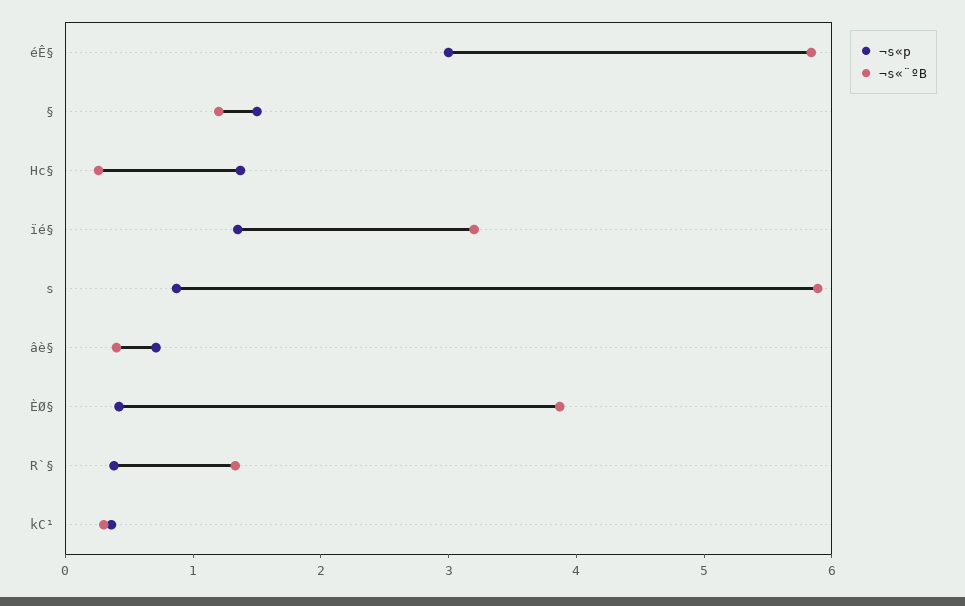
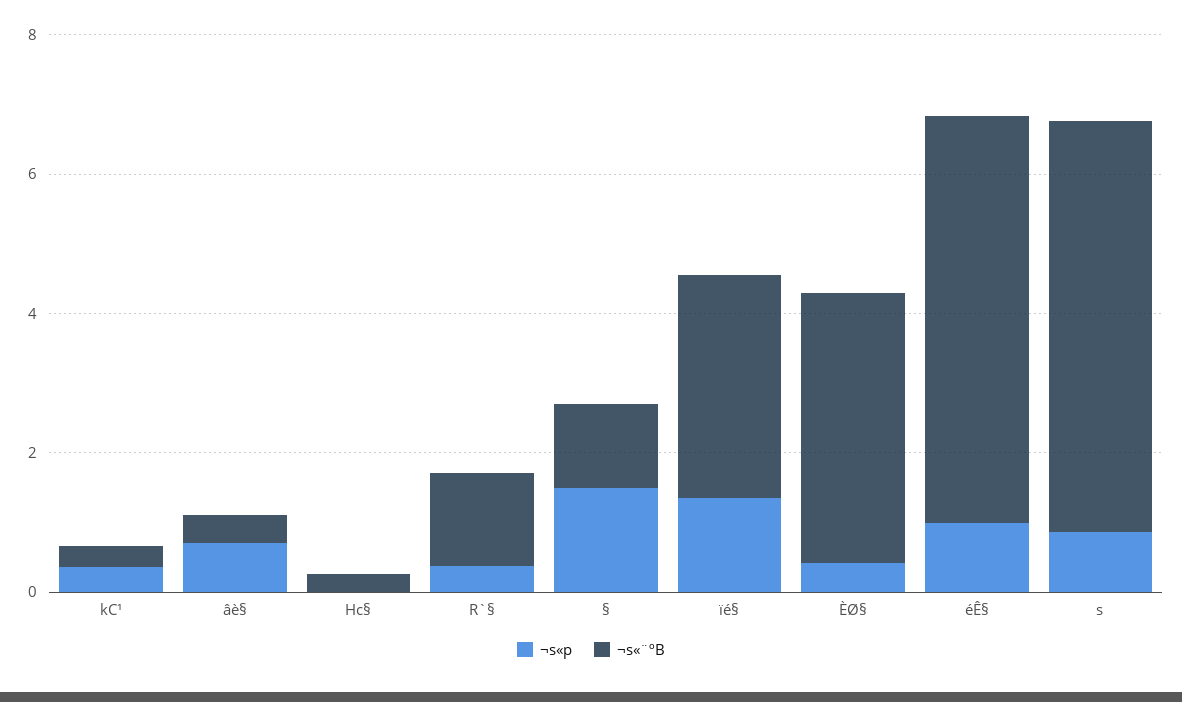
  {
    "¬s«p": {
-     "éÊ§": 3,
+     "éÊ§": 1,
      "§": 1.6,
-     "Hc§": 1.4,
+     "Hc§": 0,
      "ïé§": 1.4,
      "s": 0.8,
      "âè§": 0.8,
      "ÈØ§": 0.4,
      "R`§": 0.4,
      "kC¹": 0.4
    },
    "¬s«¨ºB": {
      "éÊ§": 5.8,
      "§": 1.2,
      "Hc§": 0.2,
      "ïé§": 3.2,
      "s": 5.8,
      "âè§": 0.4,
      "ÈØ§": 3.8,
      "R`§": 1.4,
      "kC¹": 0.4
    }
  }

